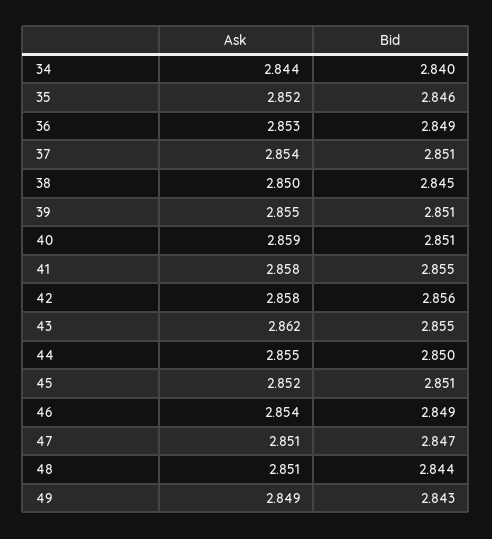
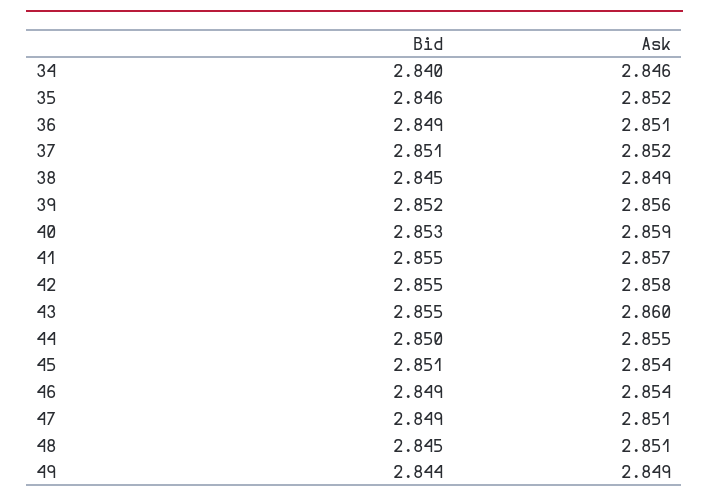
  {
    "Ask": {
-     "34": 2.844,
+     "34": 2.846,
      "35": 2.852,
-     "36": 2.853,
+     "36": 2.851,
-     "37": 2.854,
+     "37": 2.852,
-     "38": 2.85,
+     "38": 2.849,
-     "39": 2.855,
+     "39": 2.856,
      "40": 2.859,
-     "41": 2.858,
+     "41": 2.857,
      "42": 2.858,
-     "43": 2.862,
+     "43": 2.86,
      "44": 2.855,
-     "45": 2.852,
+     "45": 2.854,
      "46": 2.854,
      "47": 2.851,
      "48": 2.851,
      "49": 2.849
    },
    "Bid": {
      "34": 2.84,
      "35": 2.846,
      "36": 2.849,
      "37": 2.851,
      "38": 2.845,
-     "39": 2.851,
+     "39": 2.852,
-     "40": 2.851,
+     "40": 2.853,
      "41": 2.855,
-     "42": 2.856,
+     "42": 2.855,
      "43": 2.855,
      "44": 2.85,
      "45": 2.851,
      "46": 2.849,
-     "47": 2.847,
+     "47": 2.849,
-     "48": 2.844,
+     "48": 2.845,
-     "49": 2.843
+     "49": 2.844
    }
  }

